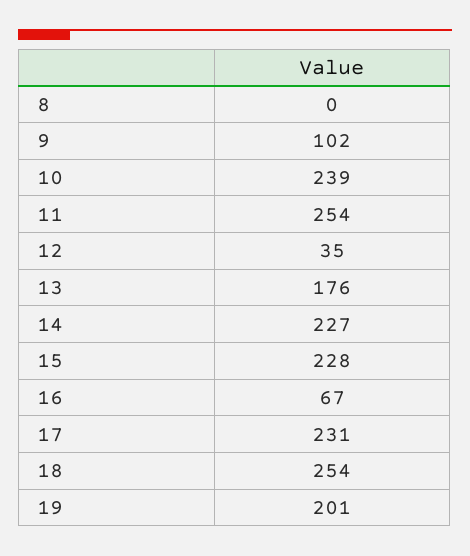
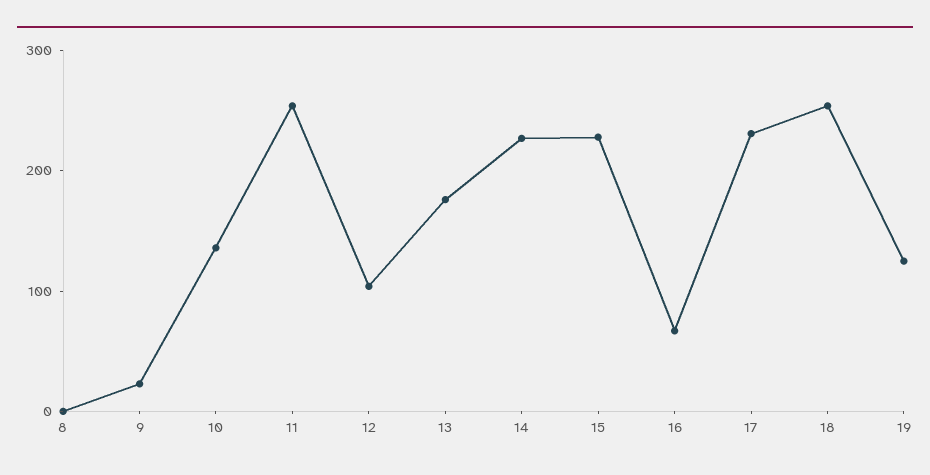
  {
    "8": 0,
-   "9": 102,
+   "9": 20,
-   "10": 239,
+   "10": 140,
    "11": 254,
-   "12": 35,
+   "12": 100,
    "13": 176,
    "14": 227,
    "15": 228,
    "16": 67,
    "17": 231,
    "18": 254,
-   "19": 201
+   "19": 120
  }

